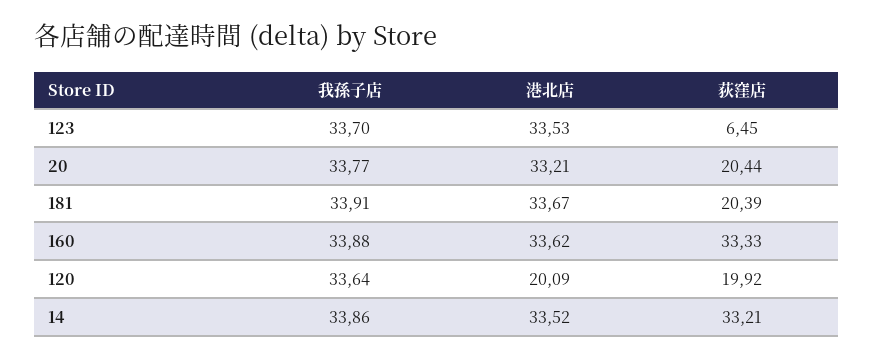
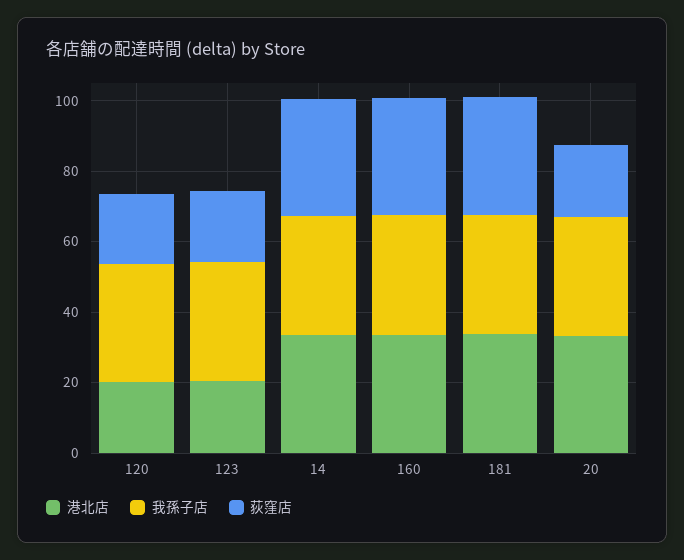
  {
    "我孫子店": {
      "123": 33.7,
      "20": 33.77,
      "181": 33.91,
      "160": 33.88,
      "120": 33.64,
      "14": 33.86
    },
    "港北店": {
-     "123": 33.53,
+     "123": 20,
      "20": 33.21,
      "181": 33.67,
      "160": 33.62,
      "120": 20.09,
      "14": 33.52
    },
    "荻窪店": {
-     "123": 6.45,
+     "123": 20,
      "20": 20.44,
-     "181": 20.39,
+     "181": 35,
      "160": 33.33,
      "120": 19.92,
      "14": 33.21
    }
  }

